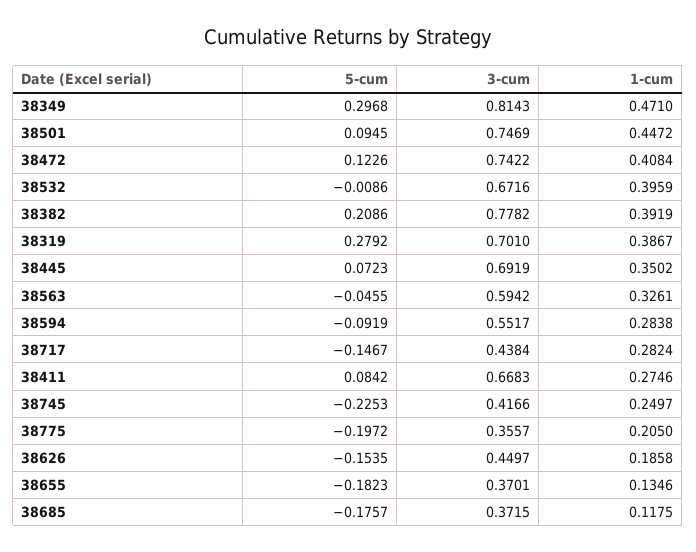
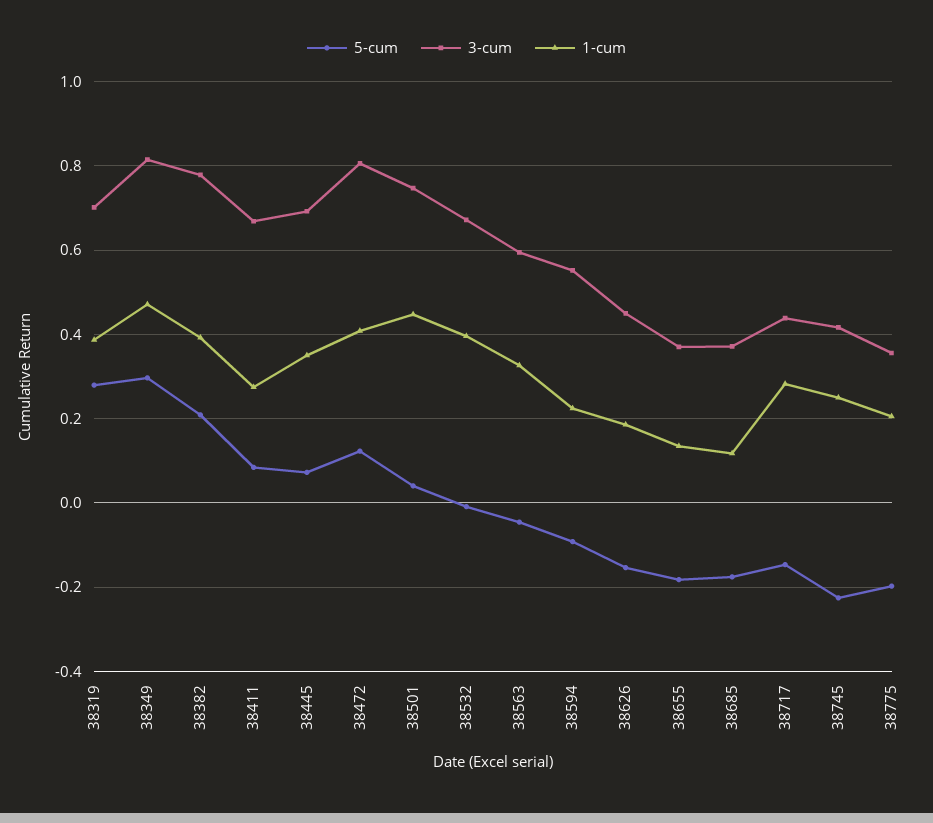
  {
    "5-cum": {
      "38349": 0.2968,
-     "38501": 0.0945,
+     "38501": 0.04,
      "38472": 0.1226,
      "38532": -0.0086,
      "38382": 0.2086,
      "38319": 0.2792,
      "38445": 0.0723,
      "38563": -0.0455,
      "38594": -0.0919,
      "38717": -0.1467,
      "38411": 0.0842,
      "38745": -0.2253,
      "38775": -0.1972,
      "38626": -0.1535,
      "38655": -0.1823,
      "38685": -0.1757
    },
    "3-cum": {
      "38349": 0.8143,
      "38501": 0.7469,
-     "38472": 0.7422,
+     "38472": 0.8,
      "38532": 0.6716,
      "38382": 0.7782,
      "38319": 0.701,
      "38445": 0.6919,
      "38563": 0.5942,
      "38594": 0.5517,
      "38717": 0.4384,
      "38411": 0.6683,
      "38745": 0.4166,
      "38775": 0.3557,
      "38626": 0.4497,
      "38655": 0.3701,
      "38685": 0.3715
    },
    "1-cum": {
      "38349": 0.471,
      "38501": 0.4472,
      "38472": 0.4084,
      "38532": 0.3959,
      "38382": 0.3919,
      "38319": 0.3867,
      "38445": 0.3502,
      "38563": 0.3261,
-     "38594": 0.2838,
+     "38594": 0.22,
      "38717": 0.2824,
      "38411": 0.2746,
      "38745": 0.2497,
      "38775": 0.205,
      "38626": 0.1858,
      "38655": 0.1346,
      "38685": 0.1175
    }
  }

